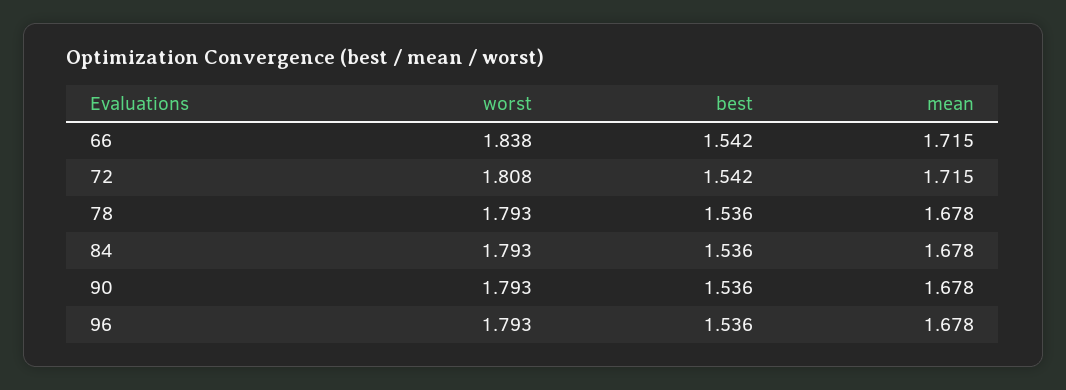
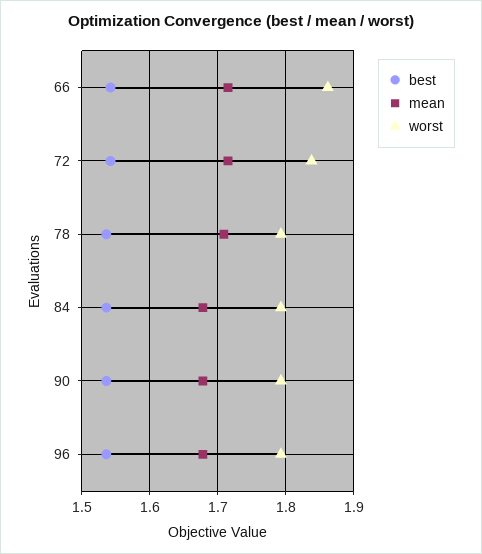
  {
    "worst": {
-     "66": 1.838,
+     "66": 1.86,
-     "72": 1.808,
+     "72": 1.84,
      "78": 1.793,
      "84": 1.793,
      "90": 1.793,
      "96": 1.793
    },
    "best": {
      "66": 1.542,
      "72": 1.542,
      "78": 1.536,
      "84": 1.536,
      "90": 1.536,
      "96": 1.536
    },
    "mean": {
      "66": 1.715,
      "72": 1.715,
-     "78": 1.678,
+     "78": 1.71,
      "84": 1.678,
      "90": 1.678,
      "96": 1.678
    }
  }

